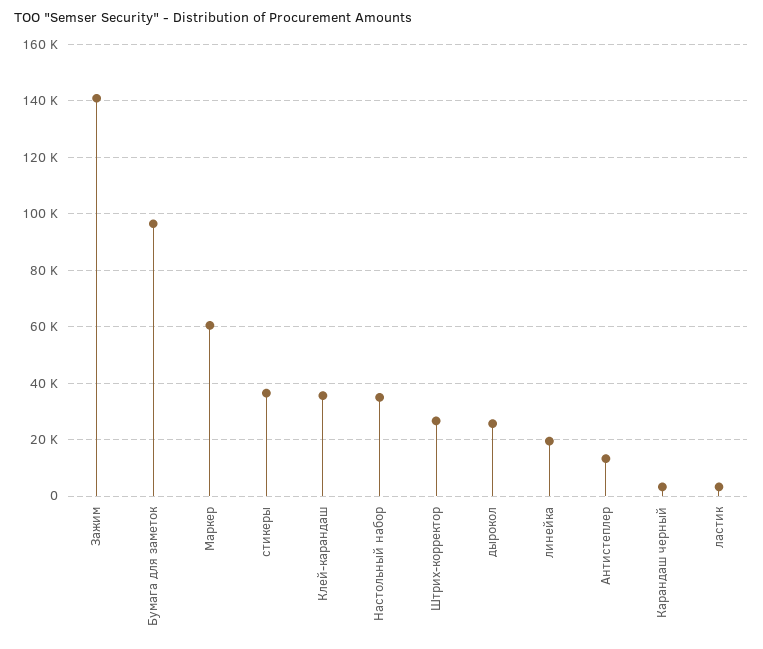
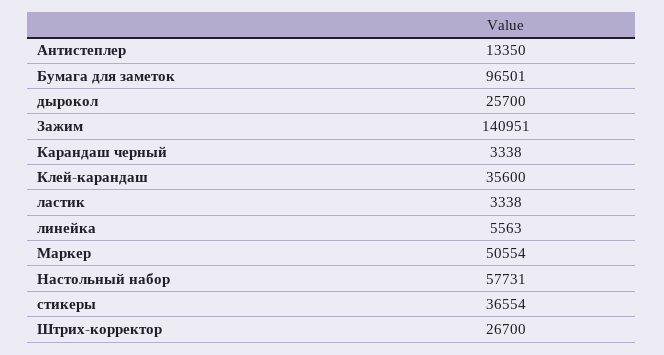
  {
    "Зажим": 140951,
    "Бумага для заметок": 96501,
-   "Маркер": 60000,
+   "Маркер": 50554,
    "стикеры": 36554,
    "Клей-карандаш": 35600,
-   "Настольный набор": 35000,
+   "Настольный набор": 57731,
    "Штрих-корректор": 26700,
    "дырокол": 25700,
-   "линейка": 20000,
+   "линейка": 5563,
    "Антистеплер": 13350,
    "Карандаш черный": 3338,
    "ластик": 3338
  }

